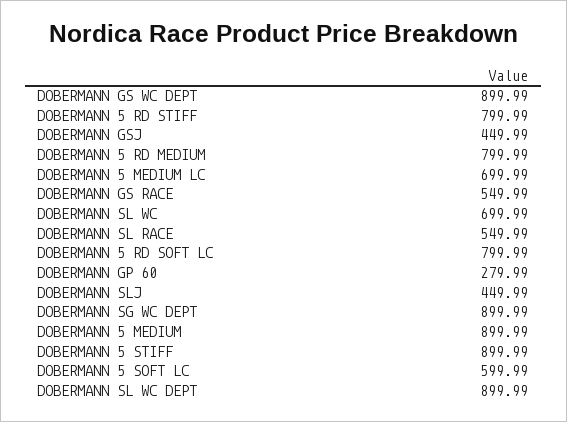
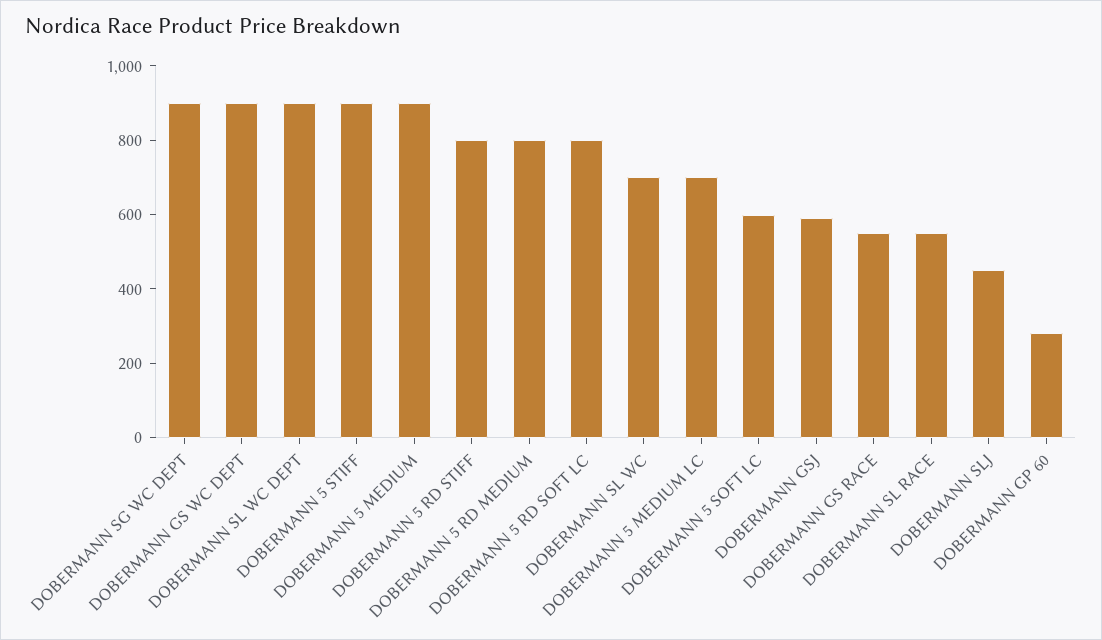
  {
    "DOBERMANN GS WC DEPT": 899.99,
    "DOBERMANN 5 RD STIFF": 799.99,
-   "DOBERMANN GSJ": 449.99,
+   "DOBERMANN GSJ": 600,
    "DOBERMANN 5 RD MEDIUM": 799.99,
    "DOBERMANN 5 MEDIUM LC": 699.99,
    "DOBERMANN GS RACE": 549.99,
    "DOBERMANN SL WC": 699.99,
    "DOBERMANN SL RACE": 549.99,
    "DOBERMANN 5 RD SOFT LC": 799.99,
    "DOBERMANN GP 60": 279.99,
    "DOBERMANN SLJ": 449.99,
    "DOBERMANN SG WC DEPT": 899.99,
    "DOBERMANN 5 MEDIUM": 899.99,
    "DOBERMANN 5 STIFF": 899.99,
    "DOBERMANN 5 SOFT LC": 599.99,
    "DOBERMANN SL WC DEPT": 899.99
  }

